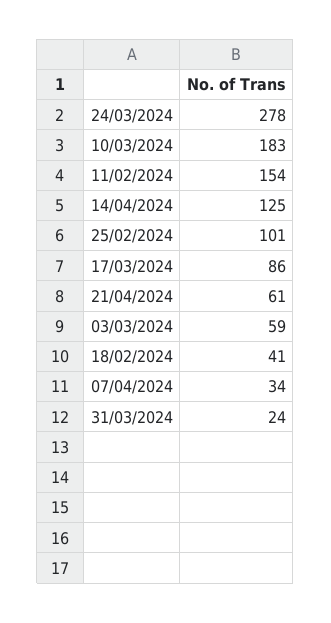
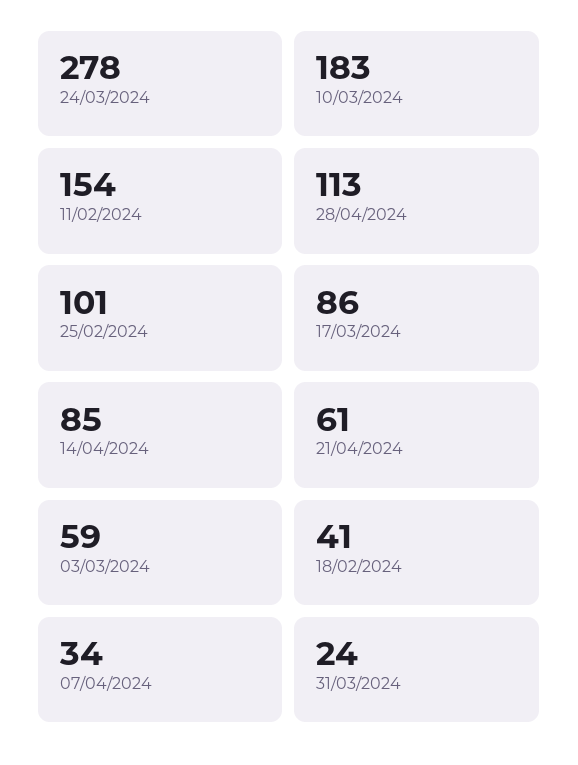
  {
    "24/03/2024": 278,
    "10/03/2024": 183,
    "11/02/2024": 154,
-   "14/04/2024": 125,
+   "14/04/2024": 85,
    "25/02/2024": 101,
    "17/03/2024": 86,
    "21/04/2024": 61,
    "03/03/2024": 59,
    "18/02/2024": 41,
    "07/04/2024": 34,
-   "31/03/2024": 24
+   "31/03/2024": 24,
+   "28/04/2024": 113
  }

